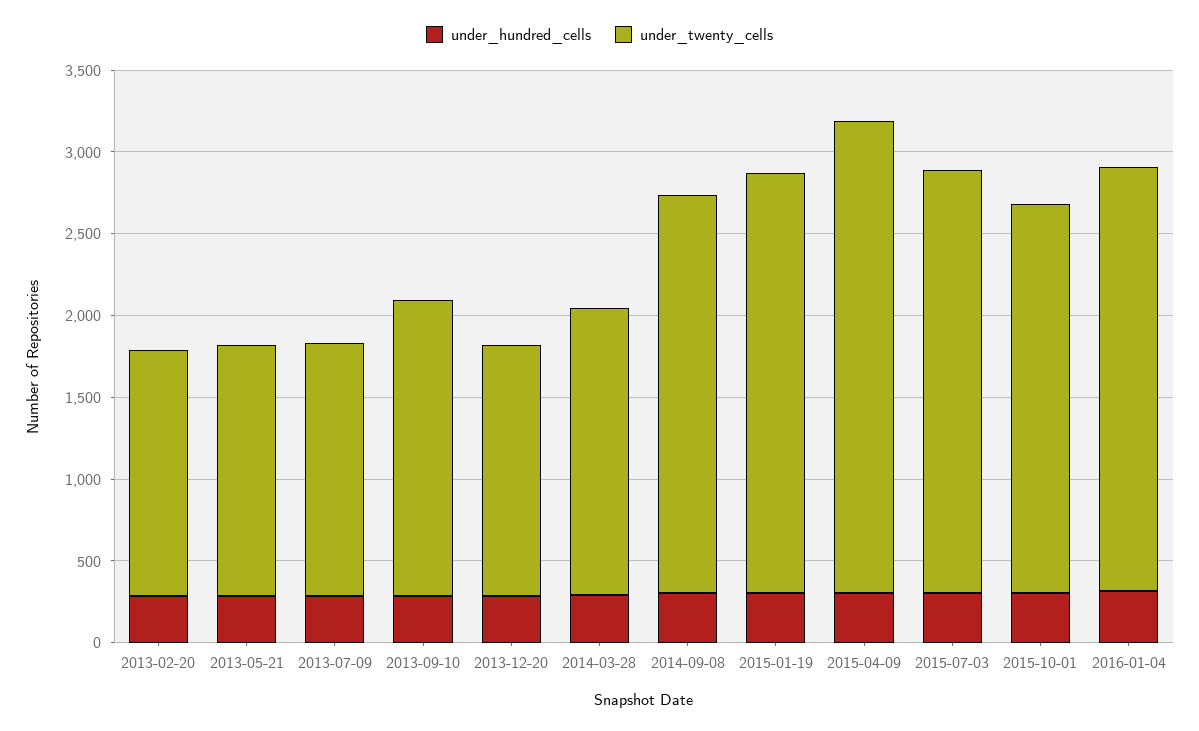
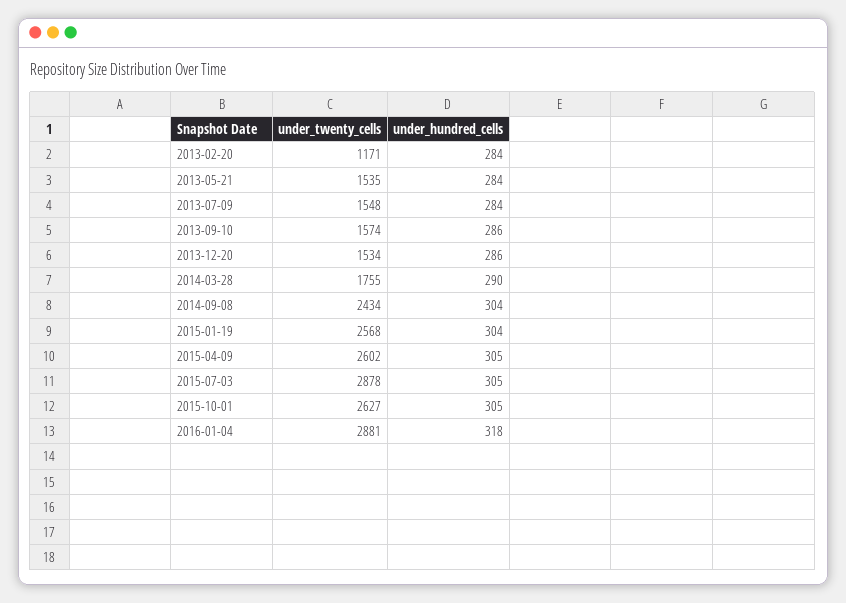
  {
    "under_hundred_cells": {
      "2013-02-20": 284,
      "2013-05-21": 284,
      "2013-07-09": 284,
      "2013-09-10": 286,
      "2013-12-20": 286,
      "2014-03-28": 290,
      "2014-09-08": 304,
      "2015-01-19": 304,
      "2015-04-09": 305,
      "2015-07-03": 305,
      "2015-10-01": 305,
      "2016-01-04": 318
    },
    "under_twenty_cells": {
-     "2013-02-20": 1500,
+     "2013-02-20": 1171,
      "2013-05-21": 1535,
      "2013-07-09": 1548,
-     "2013-09-10": 1800,
+     "2013-09-10": 1574,
      "2013-12-20": 1534,
      "2014-03-28": 1755,
      "2014-09-08": 2434,
      "2015-01-19": 2568,
-     "2015-04-09": 2900,
+     "2015-04-09": 2602,
-     "2015-07-03": 2600,
+     "2015-07-03": 2878,
-     "2015-10-01": 2400,
+     "2015-10-01": 2627,
-     "2016-01-04": 2600
+     "2016-01-04": 2881
    }
  }

